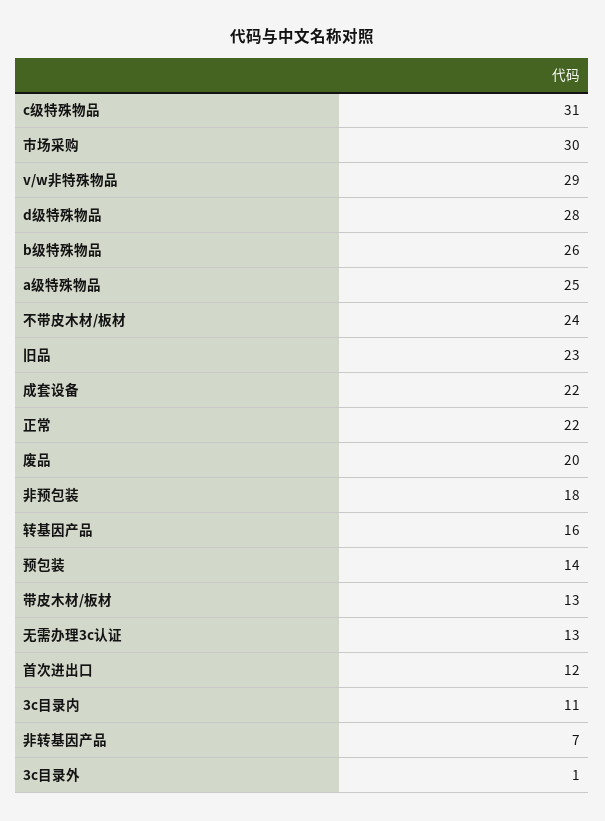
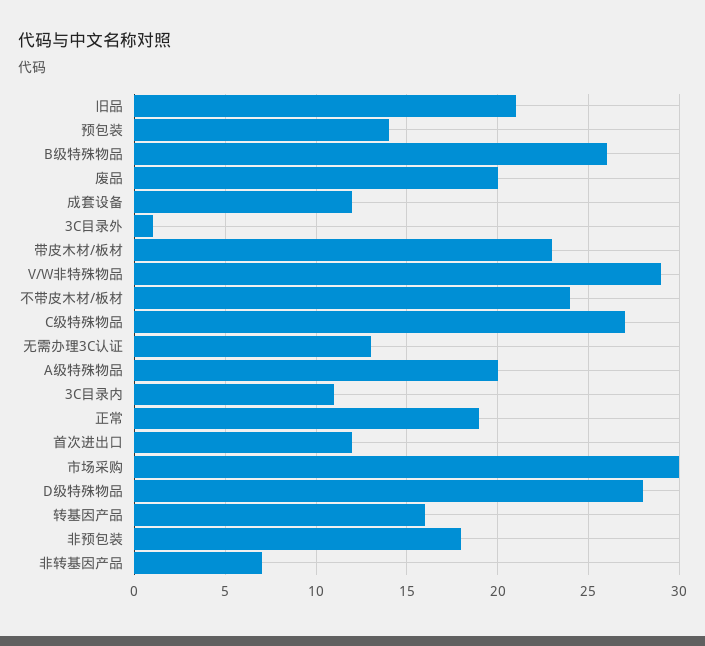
  {
-   "c级特殊物品": 31,
+   "c级特殊物品": 27,
    "市场采购": 30,
    "v/w非特殊物品": 29,
    "d级特殊物品": 28,
    "b级特殊物品": 26,
-   "a级特殊物品": 25,
+   "a级特殊物品": 20,
    "不带皮木材/板材": 24,
-   "旧品": 23,
+   "旧品": 21,
-   "成套设备": 22,
+   "成套设备": 12,
-   "正常": 22,
+   "正常": 19,
    "废品": 20,
    "非预包装": 18,
    "转基因产品": 16,
    "预包装": 14,
-   "带皮木材/板材": 13,
+   "带皮木材/板材": 23,
    "无需办理3c认证": 13,
    "首次进出口": 12,
    "3c目录内": 11,
    "非转基因产品": 7,
    "3c目录外": 1
  }

